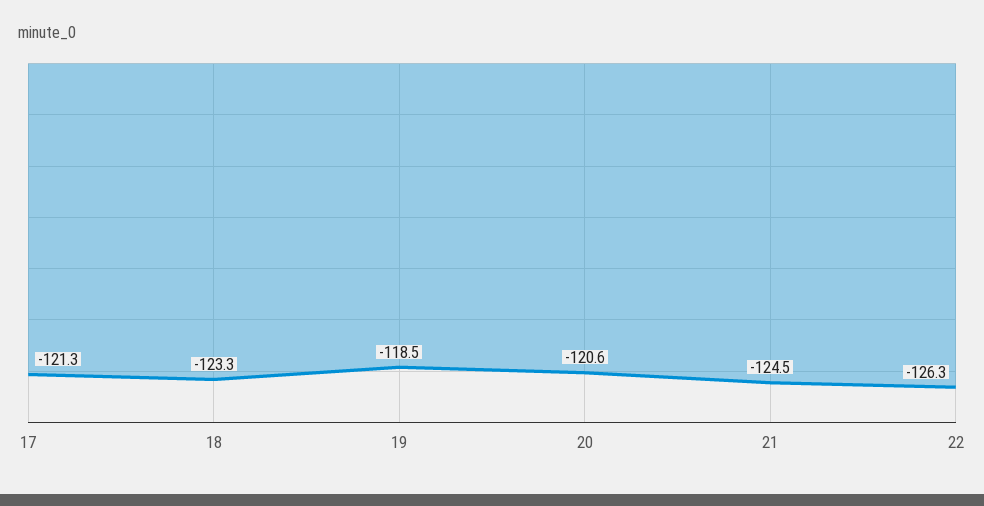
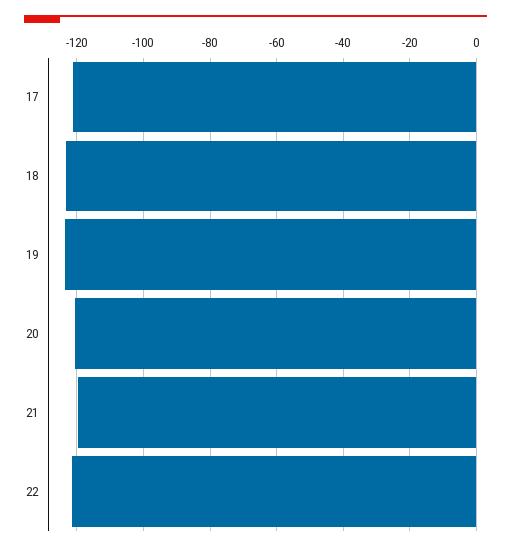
  {
    "17": -121.3,
    "18": -123.3,
-   "19": -118.5,
+   "19": -124,
    "20": -120.6,
-   "21": -124.5,
+   "21": -120,
-   "22": -126.3
+   "22": -122
  }

